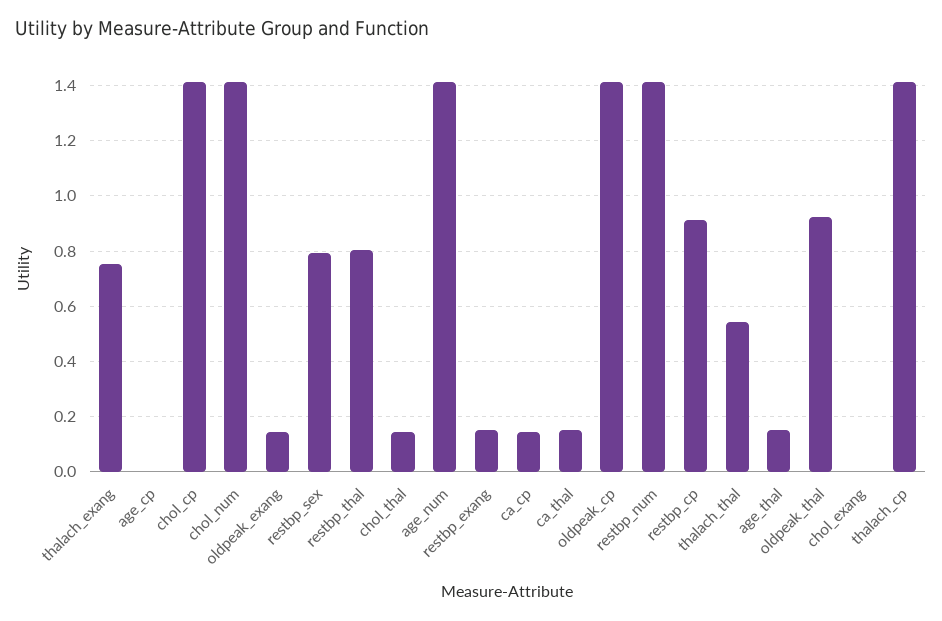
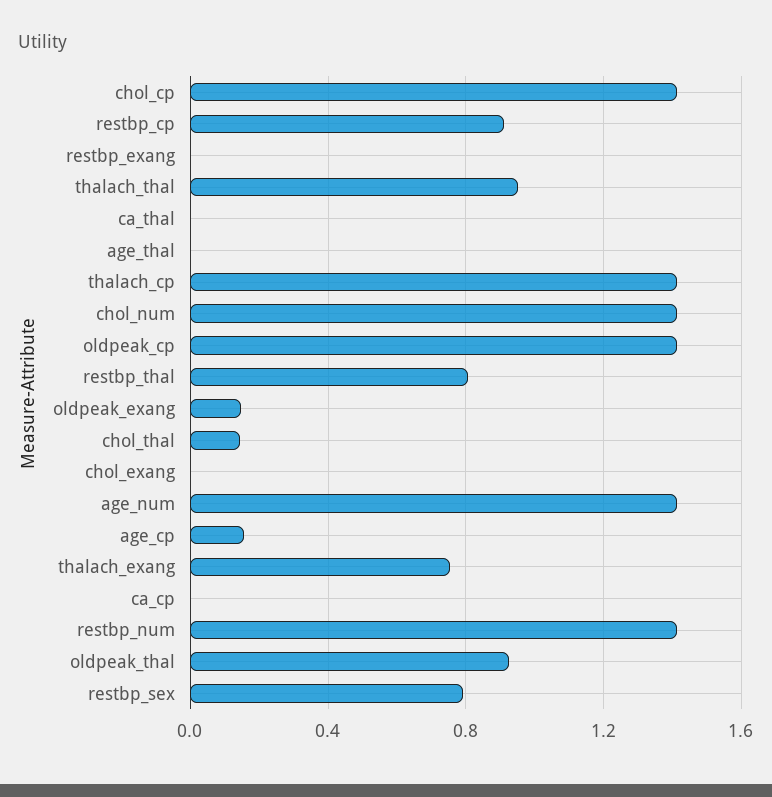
  {
    "thalach_exang": 0.75,
-   "age_cp": 0,
+   "age_cp": 0.15,
    "chol_cp": 1.425,
    "chol_num": 1.425,
    "oldpeak_exang": 0.15,
    "restbp_sex": 0.8,
    "restbp_thal": 0.8,
    "chol_thal": 0.15,
    "age_num": 1.425,
-   "restbp_exang": 0.15,
+   "restbp_exang": 0,
-   "ca_cp": 0.15,
+   "ca_cp": 0,
-   "ca_thal": 0.15,
+   "ca_thal": 0,
    "oldpeak_cp": 1.425,
    "restbp_num": 1.425,
    "restbp_cp": 0.9,
-   "thalach_thal": 0.55,
+   "thalach_thal": 0.95,
-   "age_thal": 0.15,
+   "age_thal": 0,
    "oldpeak_thal": 0.925,
    "chol_exang": 0,
    "thalach_cp": 1.425
  }

